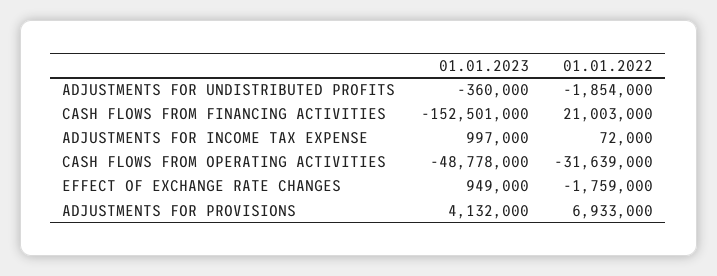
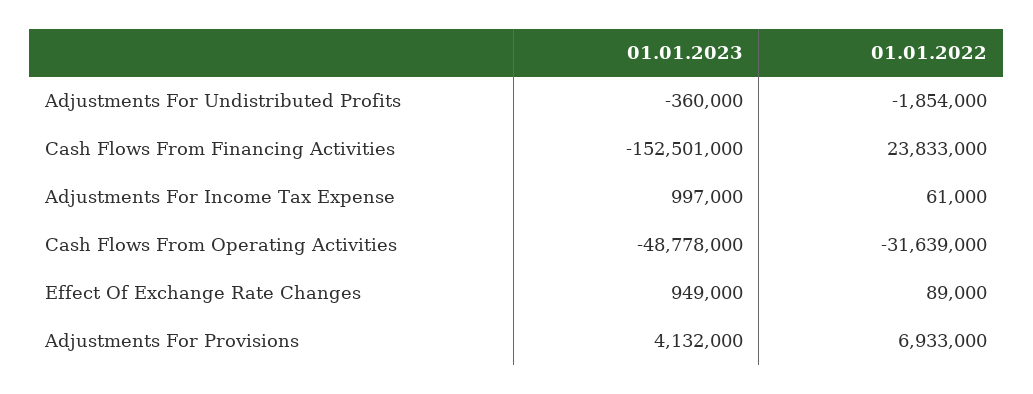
  {
    "01.01.2023": {
      "ADJUSTMENTS FOR UNDISTRIBUTED PROFITS": -360000,
      "CASH FLOWS FROM FINANCING ACTIVITIES": -152501000,
      "ADJUSTMENTS FOR INCOME TAX EXPENSE": 997000,
      "CASH FLOWS FROM OPERATING ACTIVITIES": -48778000,
      "EFFECT OF EXCHANGE RATE CHANGES": 949000,
      "ADJUSTMENTS FOR PROVISIONS": 4132000
    },
    "01.01.2022": {
      "ADJUSTMENTS FOR UNDISTRIBUTED PROFITS": -1854000,
-     "CASH FLOWS FROM FINANCING ACTIVITIES": 21003000,
+     "CASH FLOWS FROM FINANCING ACTIVITIES": 23833000,
-     "ADJUSTMENTS FOR INCOME TAX EXPENSE": 72000,
+     "ADJUSTMENTS FOR INCOME TAX EXPENSE": 61000,
      "CASH FLOWS FROM OPERATING ACTIVITIES": -31639000,
-     "EFFECT OF EXCHANGE RATE CHANGES": -1759000,
+     "EFFECT OF EXCHANGE RATE CHANGES": 89000,
      "ADJUSTMENTS FOR PROVISIONS": 6933000
    }
  }

